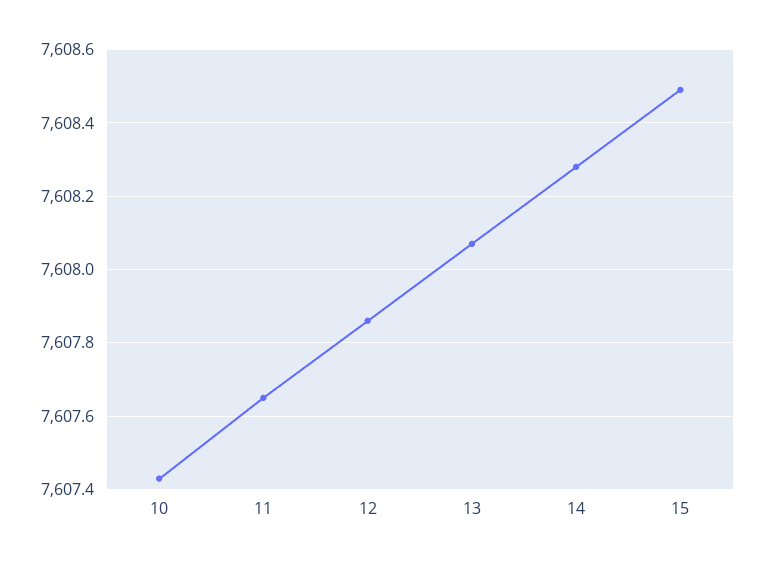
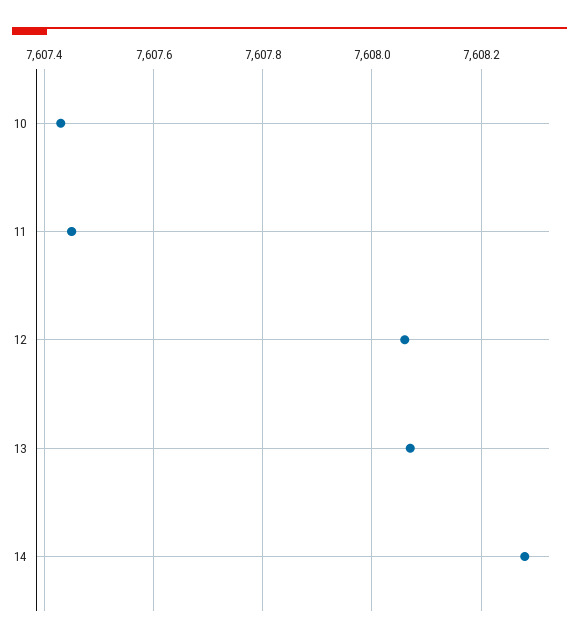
  {
    "10": 7607.45,
-   "11": 7607.65,
+   "11": 7607.45,
-   "12": 7607.85,
+   "12": 7608.05,
    "13": 7608.05,
-   "14": 7608.3,
+   "14": 7608.3
-   "15": 7608.5
  }

